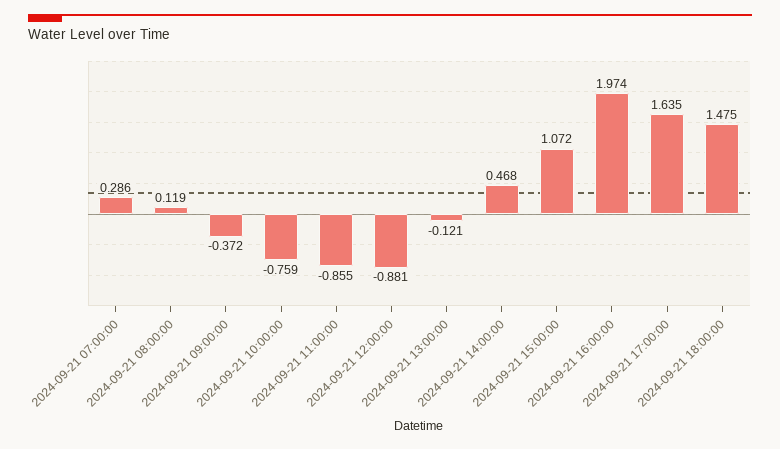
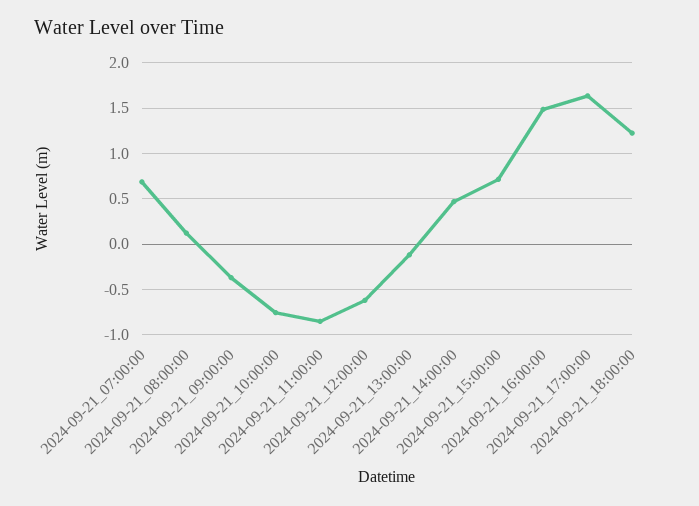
  {
-   "2024-09-21 07:00:00": 0.286,
+   "2024-09-21 07:00:00": 0.7,
    "2024-09-21 08:00:00": 0.119,
    "2024-09-21 09:00:00": -0.372,
    "2024-09-21 10:00:00": -0.759,
    "2024-09-21 11:00:00": -0.855,
-   "2024-09-21 12:00:00": -0.881,
+   "2024-09-21 12:00:00": -0.6,
    "2024-09-21 13:00:00": -0.121,
    "2024-09-21 14:00:00": 0.468,
-   "2024-09-21 15:00:00": 1.072,
+   "2024-09-21 15:00:00": 0.7,
-   "2024-09-21 16:00:00": 1.974,
+   "2024-09-21 16:00:00": 1.5,
    "2024-09-21 17:00:00": 1.635,
-   "2024-09-21 18:00:00": 1.475
+   "2024-09-21 18:00:00": 1.2
  }

